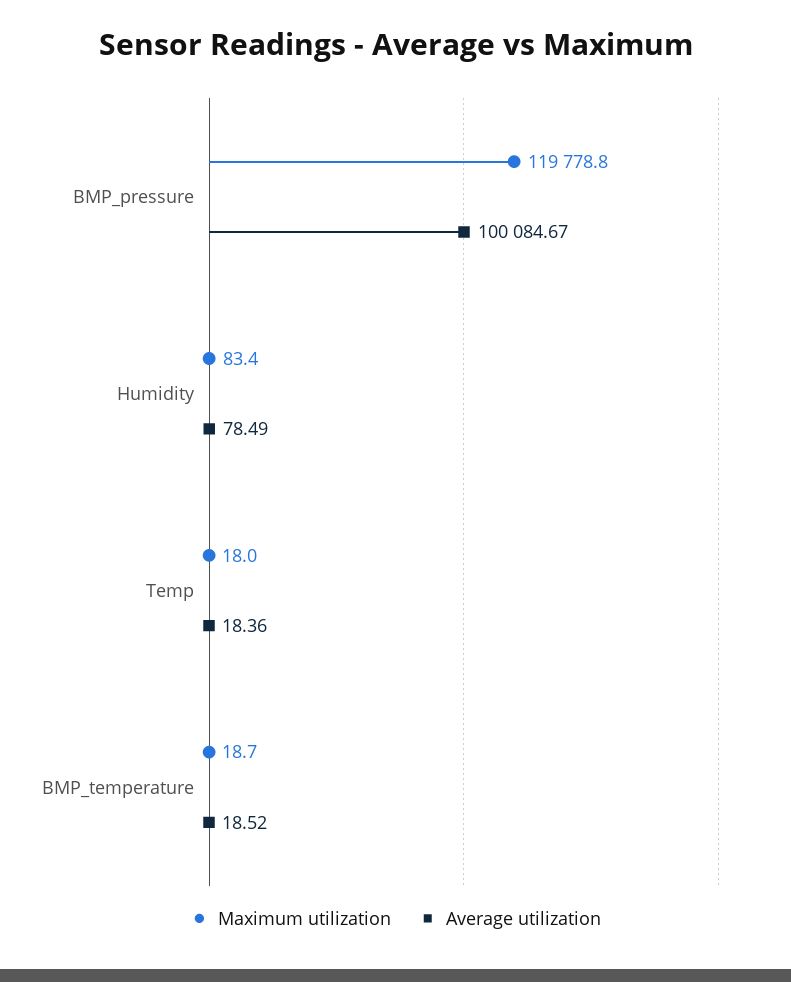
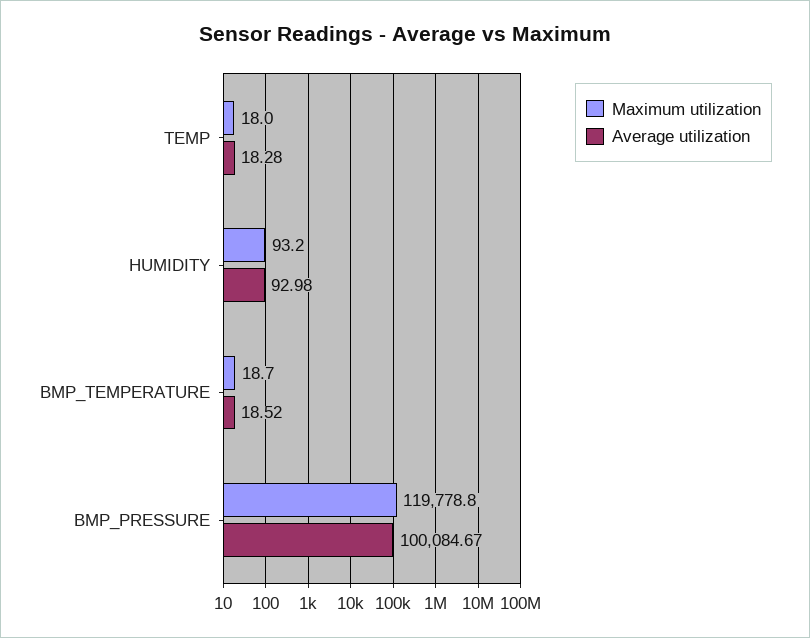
  {
    "Maximum utilization": {
      "BMP_pressure": 119778.8,
-     "Humidity": 83.4,
+     "Humidity": 93.2,
      "Temp": 18,
      "BMP_temperature": 18.7
    },
    "Average utilization": {
      "BMP_pressure": 100084.67,
-     "Humidity": 78.49,
+     "Humidity": 92.98,
-     "Temp": 18.36,
+     "Temp": 18.28,
      "BMP_temperature": 18.52
    }
  }

